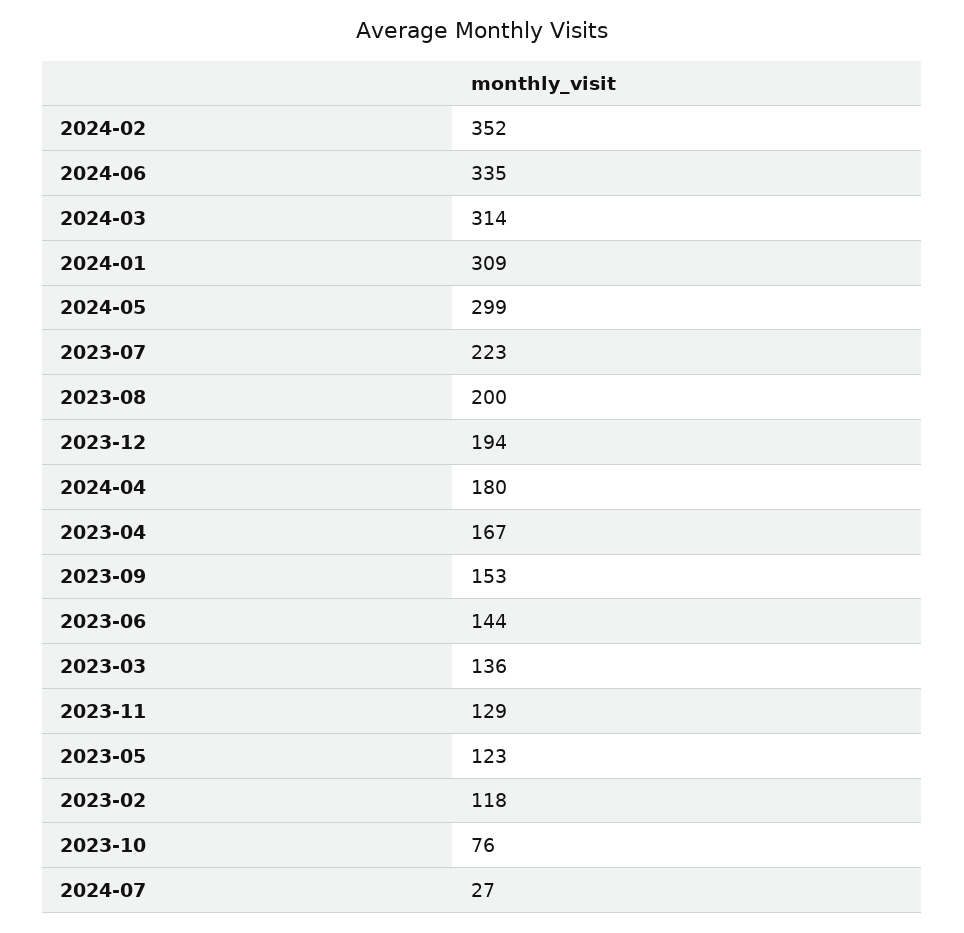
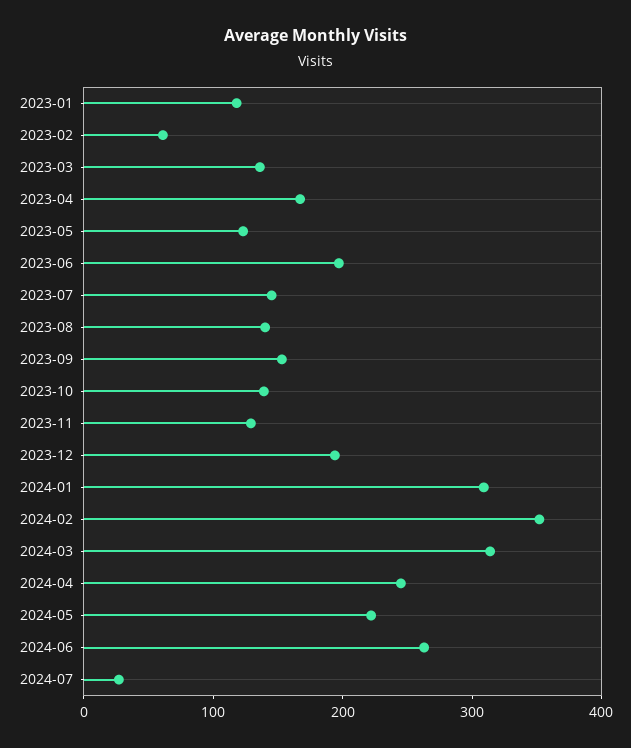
  {
    "2024-02": 352,
-   "2024-06": 335,
+   "2024-06": 260,
    "2024-03": 314,
    "2024-01": 309,
-   "2024-05": 299,
+   "2024-05": 220,
-   "2023-07": 223,
+   "2023-07": 140,
-   "2023-08": 200,
+   "2023-08": 140,
    "2023-12": 194,
-   "2024-04": 180,
+   "2024-04": 240,
    "2023-04": 167,
    "2023-09": 153,
-   "2023-06": 144,
+   "2023-06": 200,
    "2023-03": 136,
    "2023-11": 129,
    "2023-05": 123,
-   "2023-02": 118,
+   "2023-02": 60,
-   "2023-10": 76,
+   "2023-10": 140,
-   "2024-07": 27
+   "2024-07": 27,
+   "2023-01": 120
  }

